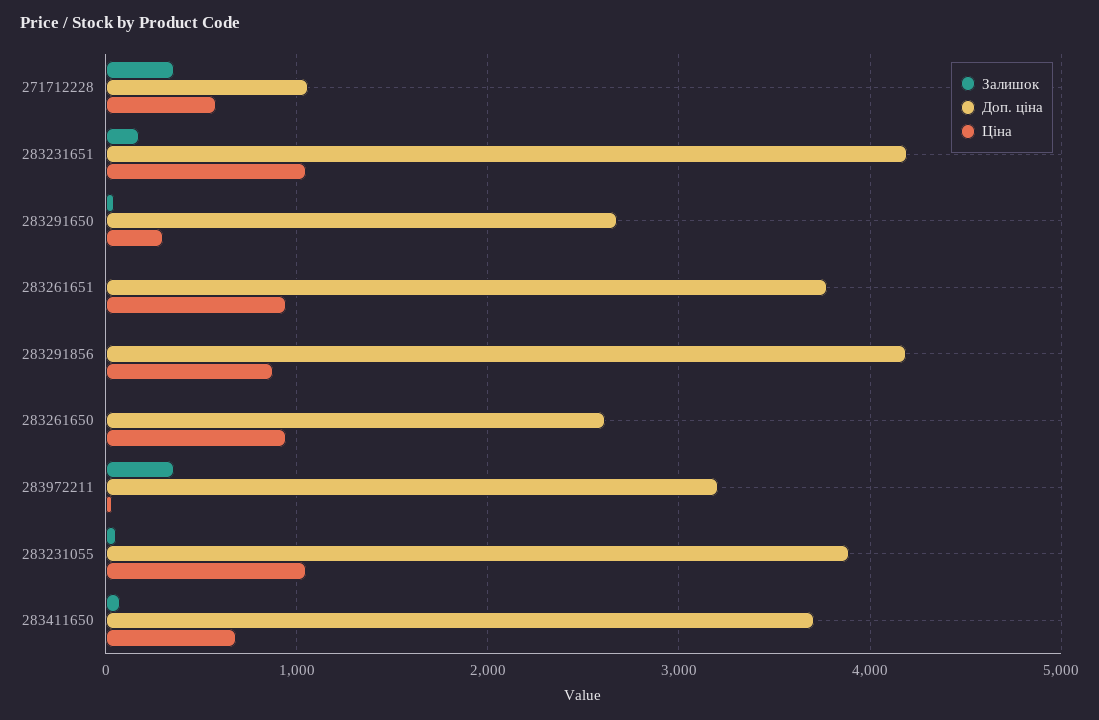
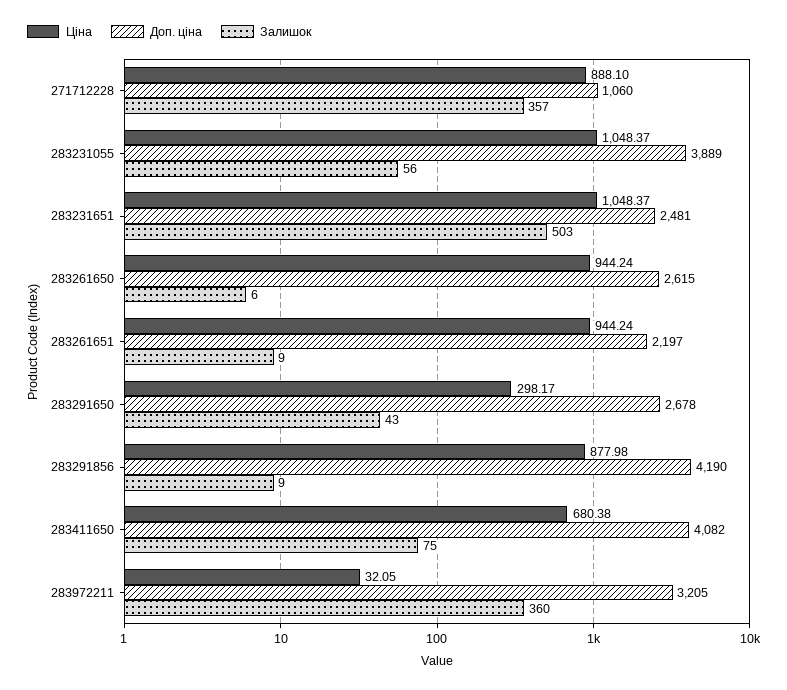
  {
    "Залишок": {
      "271712228": 357,
-     "283231651": 200,
+     "283231651": 503,
      "283291650": 43,
      "283261651": 9,
      "283291856": 9,
      "283261650": 6,
      "283972211": 360,
      "283231055": 56,
      "283411650": 75
    },
    "Доп. ціна": {
      "271712228": 1060,
-     "283231651": 4200,
+     "283231651": 2481,
      "283291650": 2678,
-     "283261651": 3800,
+     "283261651": 2197,
      "283291856": 4190,
      "283261650": 2615,
      "283972211": 3205,
      "283231055": 3889,
-     "283411650": 3700
+     "283411650": 4082
    },
    "Ціна": {
-     "271712228": 600,
+     "271712228": 888.1,
      "283231651": 1048.37,
      "283291650": 298.17,
      "283261651": 944.24,
      "283291856": 877.98,
      "283261650": 944.24,
      "283972211": 32.05,
      "283231055": 1048.37,
      "283411650": 680.38
    }
  }

